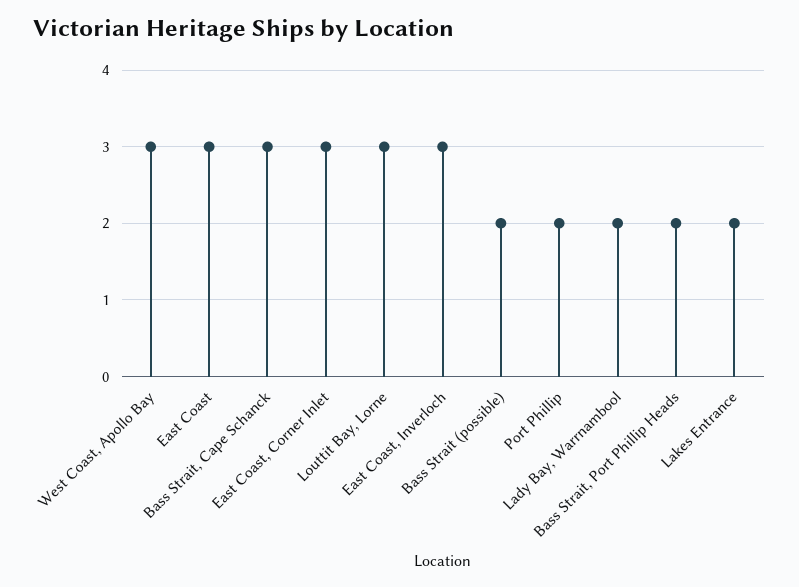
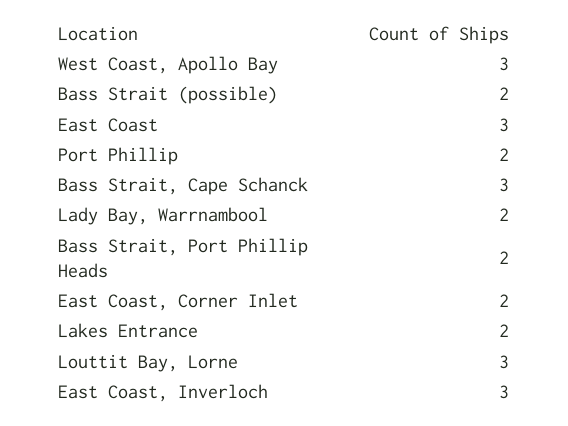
  {
    "West Coast, Apollo Bay": 3,
    "East Coast": 3,
    "Bass Strait, Cape Schanck": 3,
-   "East Coast, Corner Inlet": 3,
+   "East Coast, Corner Inlet": 2,
    "Louttit Bay, Lorne": 3,
    "East Coast, Inverloch": 3,
    "Bass Strait (possible)": 2,
    "Port Phillip": 2,
    "Lady Bay, Warrnambool": 2,
    "Bass Strait, Port Phillip Heads": 2,
    "Lakes Entrance": 2
  }

